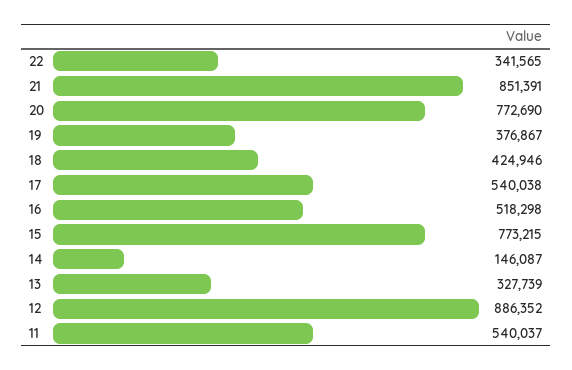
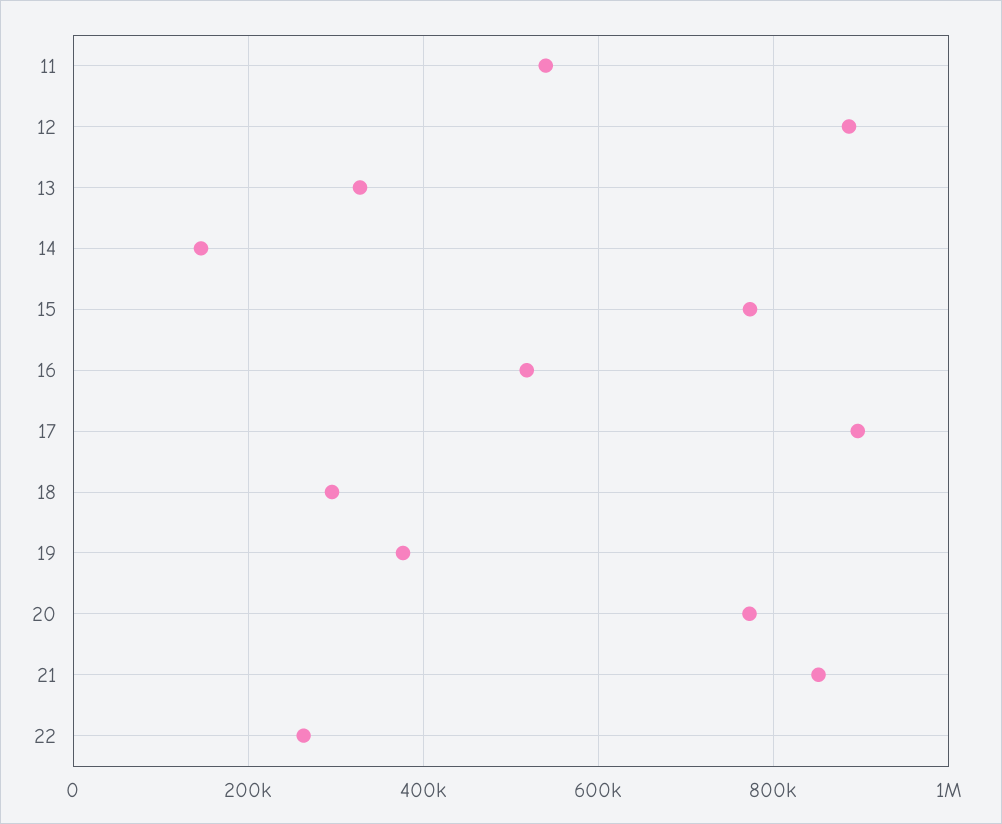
  {
-   "22": 341565,
+   "22": 260000,
    "21": 851391,
    "20": 772690,
    "19": 376867,
-   "18": 424946,
+   "18": 300000,
-   "17": 540038,
+   "17": 900000,
    "16": 518298,
    "15": 773215,
    "14": 146087,
    "13": 327739,
    "12": 886352,
    "11": 540037
  }

